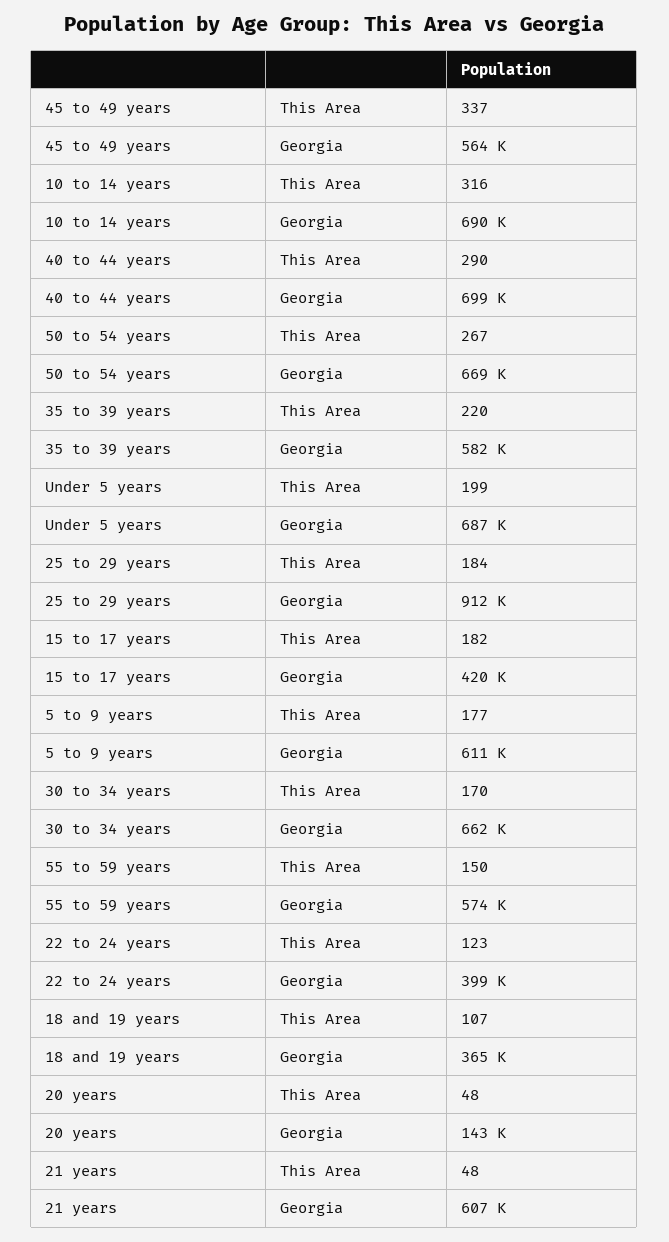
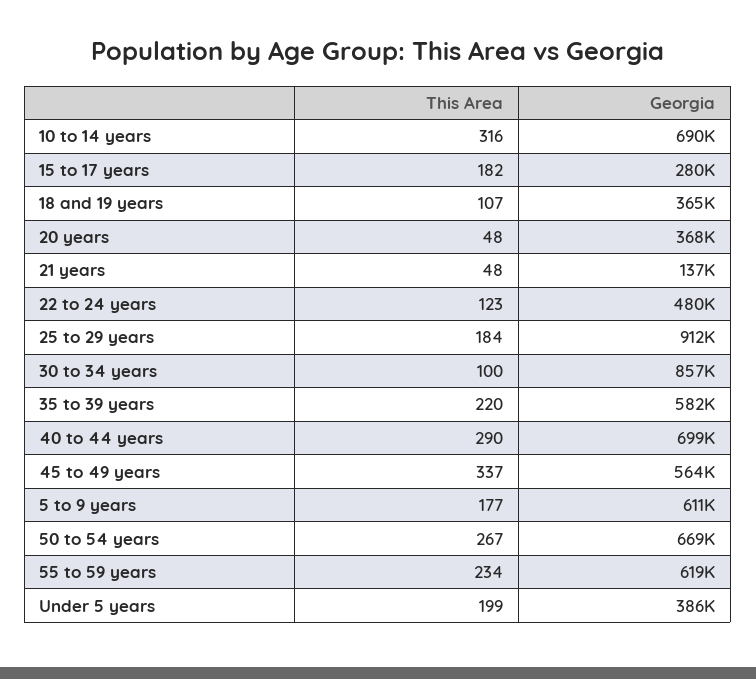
  {
    "45 to 49 years": {
      "This Area": 337,
      "Georgia": 564000
    },
    "10 to 14 years": {
      "This Area": 316,
      "Georgia": 690000
    },
    "40 to 44 years": {
      "This Area": 290,
      "Georgia": 699000
    },
    "50 to 54 years": {
      "This Area": 267,
      "Georgia": 669000
    },
    "35 to 39 years": {
      "This Area": 220,
      "Georgia": 582000
    },
    "Under 5 years": {
      "This Area": 199,
-     "Georgia": 687000
+     "Georgia": 386000
    },
    "25 to 29 years": {
      "This Area": 184,
      "Georgia": 912000
    },
    "15 to 17 years": {
      "This Area": 182,
-     "Georgia": 420000
+     "Georgia": 280000
    },
    "5 to 9 years": {
      "This Area": 177,
      "Georgia": 611000
    },
    "30 to 34 years": {
-     "This Area": 170,
+     "This Area": 100,
-     "Georgia": 662000
+     "Georgia": 857000
    },
    "55 to 59 years": {
-     "This Area": 150,
+     "This Area": 234,
-     "Georgia": 574000
+     "Georgia": 619000
    },
    "22 to 24 years": {
      "This Area": 123,
-     "Georgia": 399000
+     "Georgia": 480000
    },
    "18 and 19 years": {
      "This Area": 107,
      "Georgia": 365000
    },
    "20 years": {
      "This Area": 48,
-     "Georgia": 143000
+     "Georgia": 368000
    },
    "21 years": {
      "This Area": 48,
-     "Georgia": 607000
+     "Georgia": 137000
    }
  }

